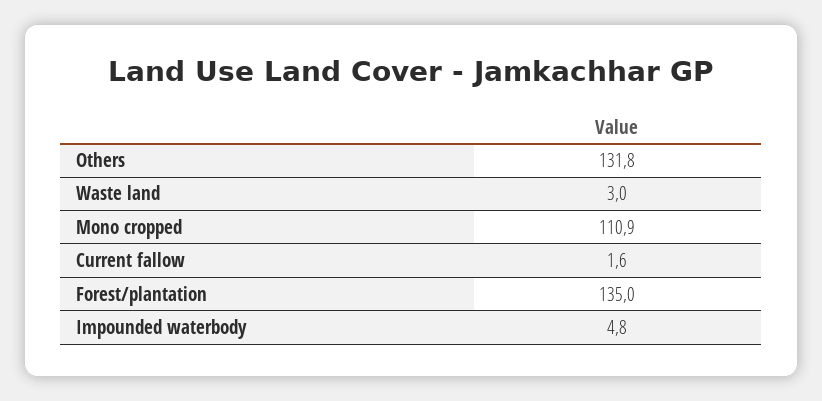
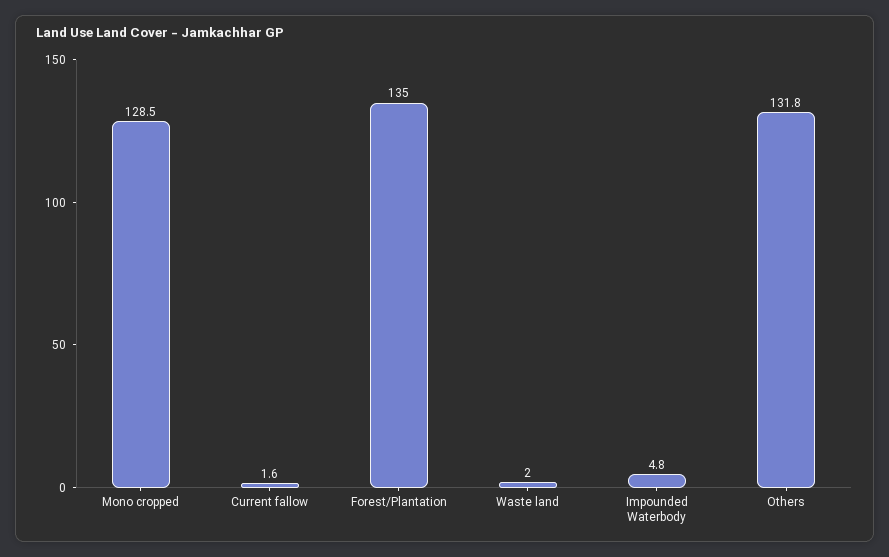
  {
    "Others": 131.8,
-   "Waste land": 3,
+   "Waste land": 2,
-   "Mono cropped": 110.9,
+   "Mono cropped": 128.5,
    "Current fallow": 1.6,
    "Forest/plantation": 135,
    "Impounded waterbody": 4.8
  }

